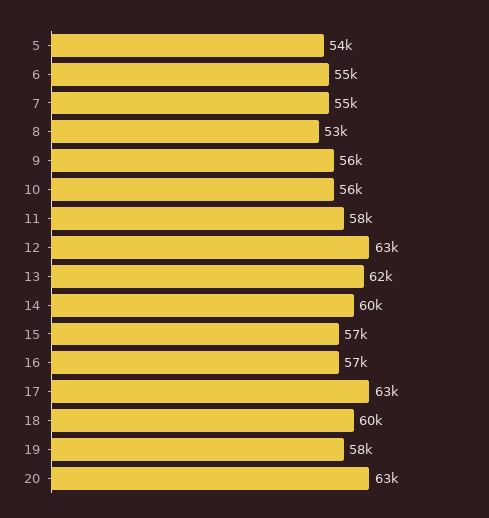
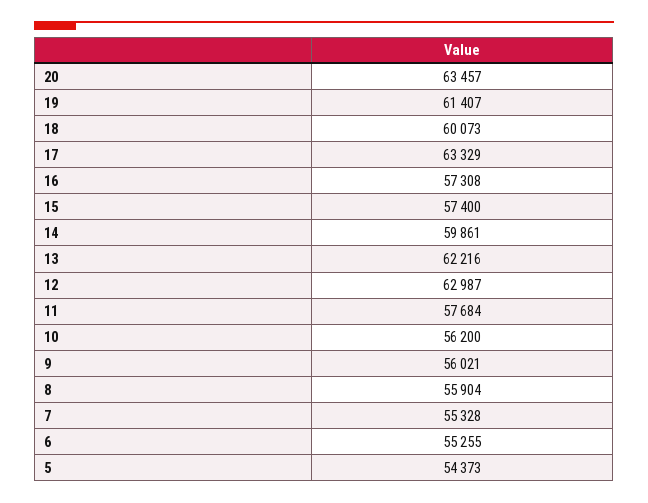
  {
    "5": 54373,
    "6": 55255,
    "7": 55328,
-   "8": 53000,
+   "8": 55904,
    "9": 56021,
    "10": 56200,
    "11": 57684,
    "12": 62987,
    "13": 62216,
    "14": 59861,
    "15": 57400,
    "16": 57308,
    "17": 63329,
    "18": 60073,
-   "19": 58000,
+   "19": 61407,
    "20": 63457
  }

